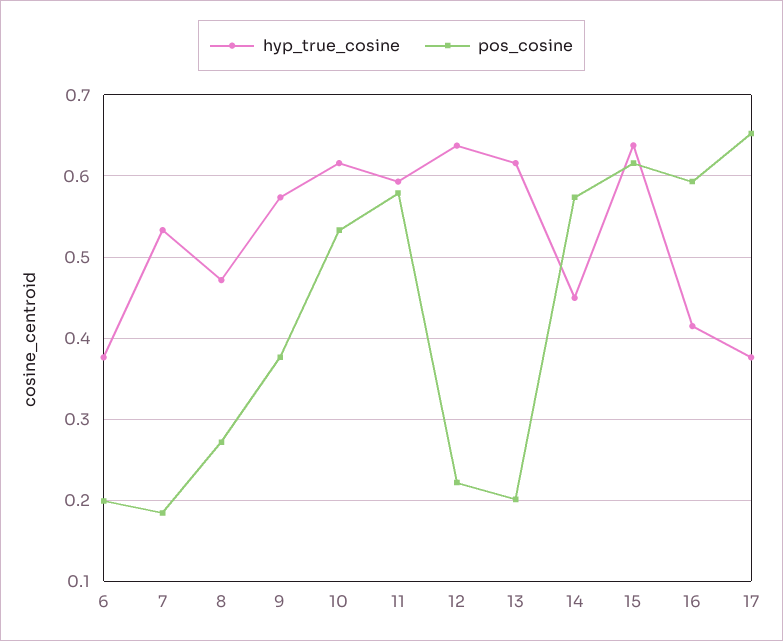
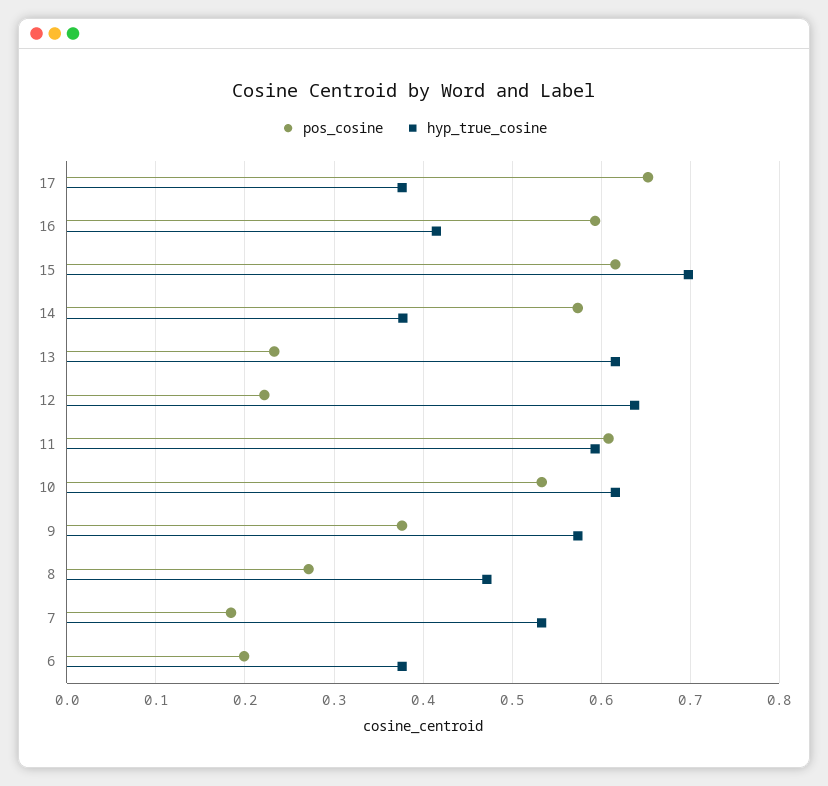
  {
    "hyp_true_cosine": {
      "6": 0.38,
      "7": 0.53,
      "8": 0.47,
      "9": 0.57,
      "10": 0.62,
      "11": 0.59,
      "12": 0.64,
      "13": 0.62,
-     "14": 0.45,
+     "14": 0.38,
-     "15": 0.64,
+     "15": 0.7,
      "16": 0.41,
      "17": 0.38
    },
    "pos_cosine": {
      "6": 0.2,
      "7": 0.18,
      "8": 0.27,
      "9": 0.38,
      "10": 0.53,
-     "11": 0.58,
+     "11": 0.61,
      "12": 0.22,
-     "13": 0.2,
+     "13": 0.23,
      "14": 0.57,
      "15": 0.62,
      "16": 0.59,
      "17": 0.65
    }
  }

